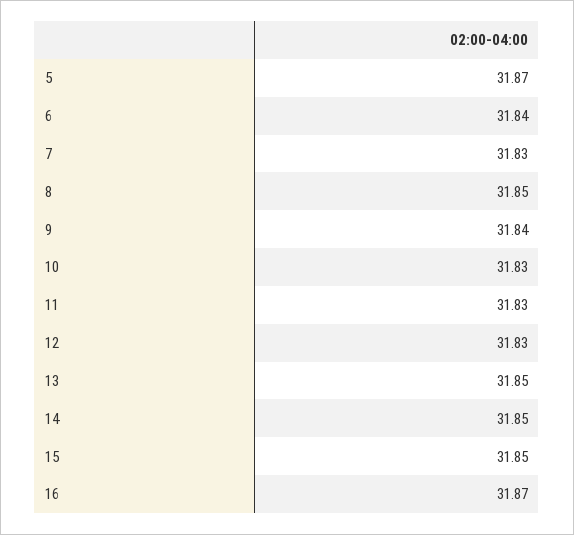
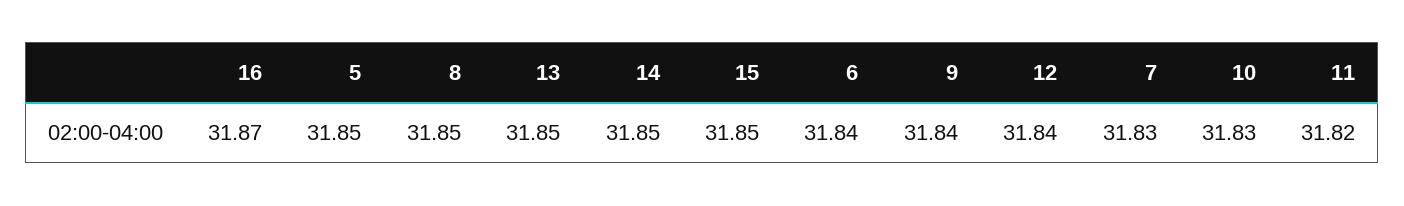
  {
-   "5": 31.87,
+   "5": 31.85,
    "6": 31.84,
    "7": 31.83,
    "8": 31.85,
    "9": 31.84,
    "10": 31.83,
-   "11": 31.83,
+   "11": 31.82,
-   "12": 31.83,
+   "12": 31.84,
    "13": 31.85,
    "14": 31.85,
    "15": 31.85,
    "16": 31.87
  }

